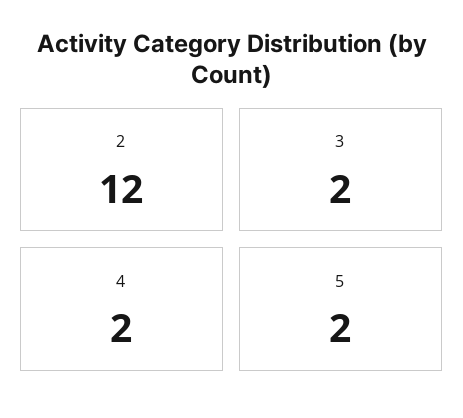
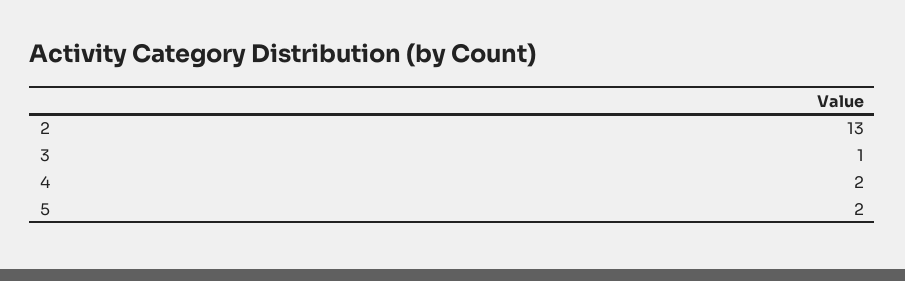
  {
-   "2": 12,
+   "2": 13,
-   "3": 2,
+   "3": 1,
    "4": 2,
    "5": 2
  }

